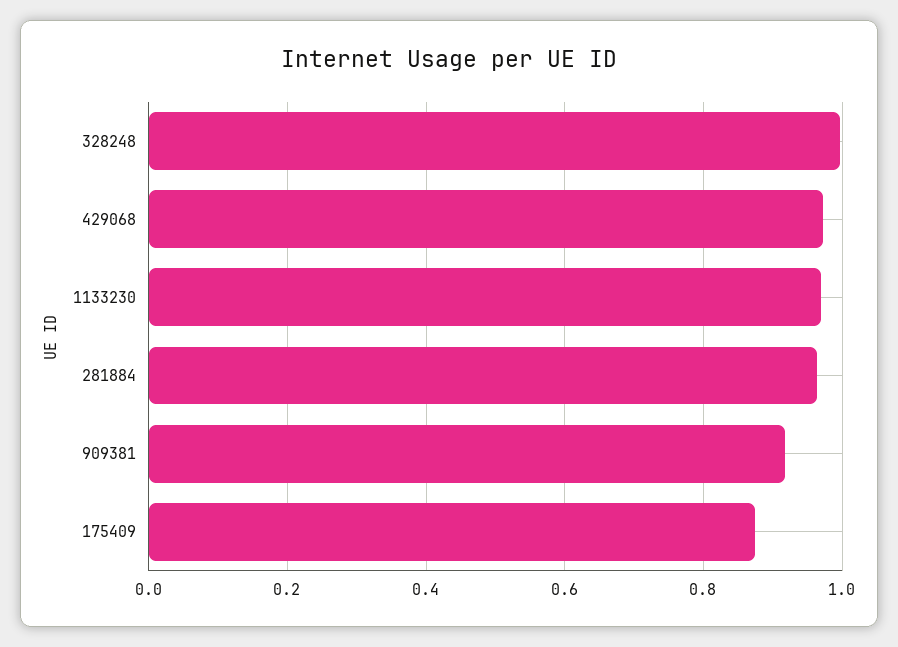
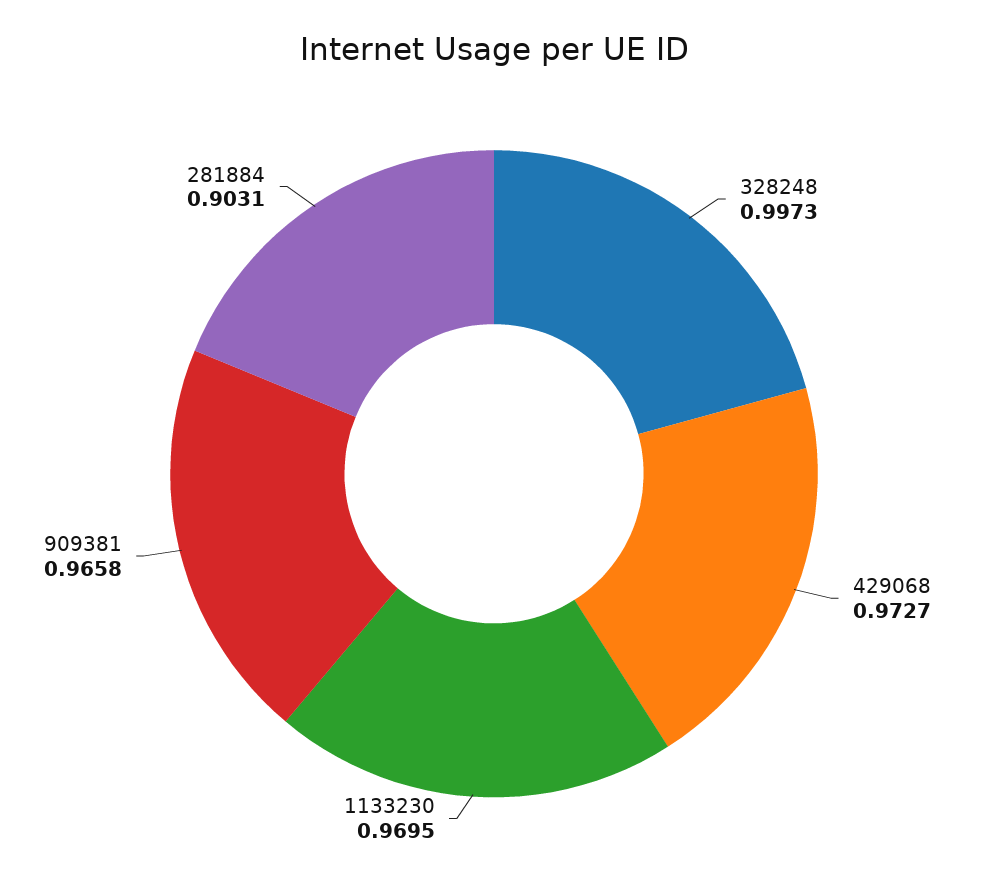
  {
    "328248": 0.9973,
    "429068": 0.9727,
    "1133230": 0.9695,
-   "281884": 0.96,
+   "281884": 0.9031,
-   "909381": 0.92,
+   "909381": 0.9658
-   "175409": 0.88
  }

